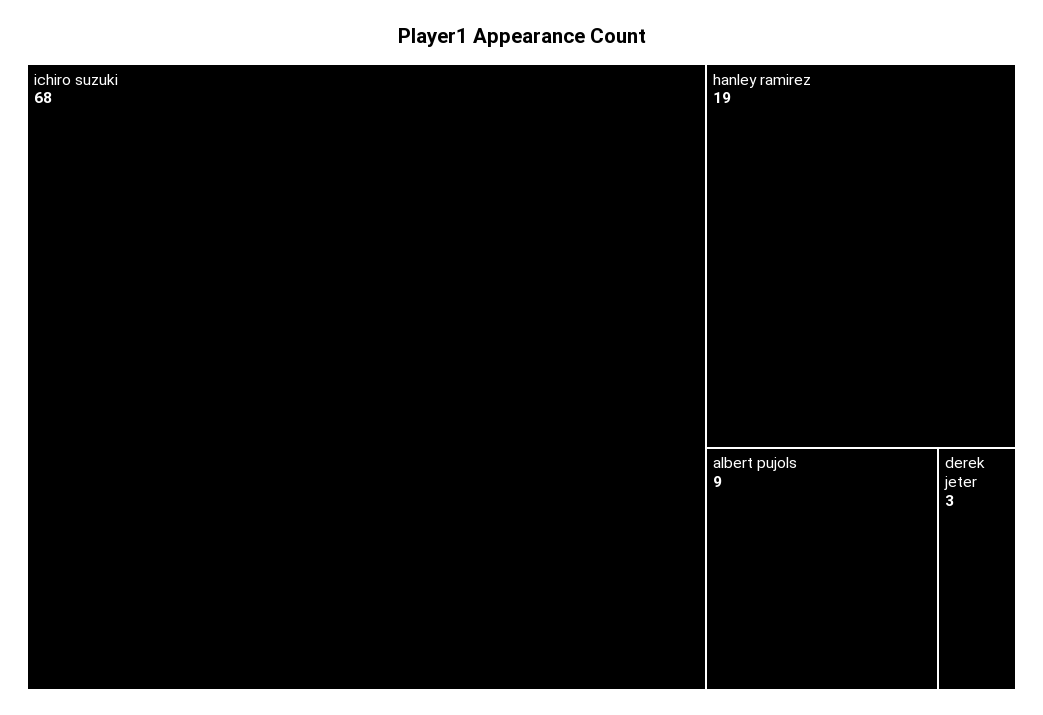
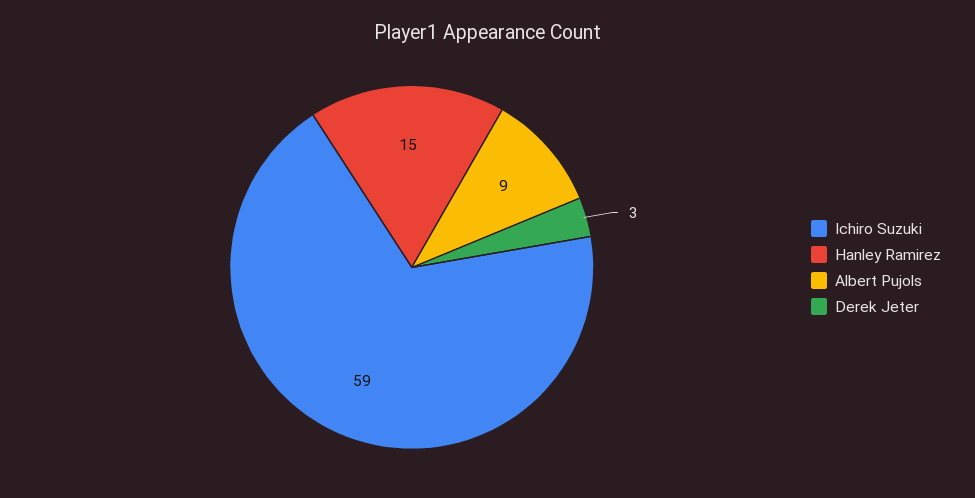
  {
-   "ichiro suzuki": 68,
+   "ichiro suzuki": 59,
-   "hanley ramirez": 19,
+   "hanley ramirez": 15,
    "albert pujols": 9,
    "derek jeter": 3
  }

